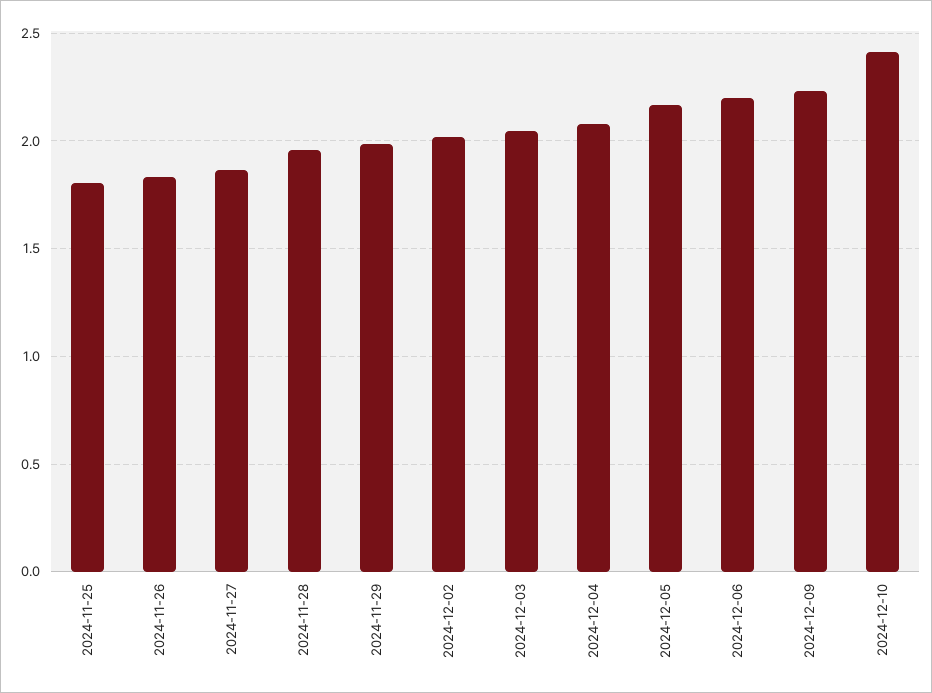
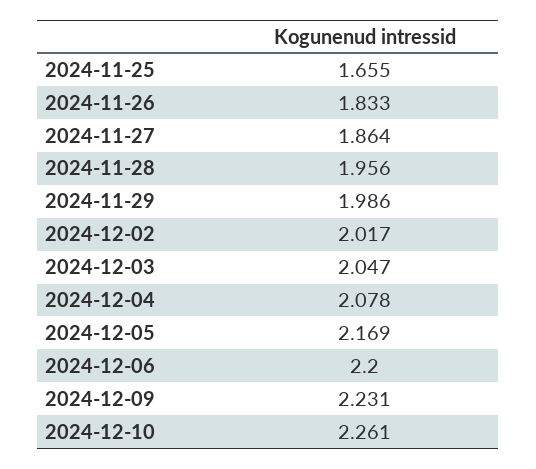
  {
-   "2024-11-25": 1.8,
+   "2024-11-25": 1.655,
    "2024-11-26": 1.833,
    "2024-11-27": 1.864,
    "2024-11-28": 1.956,
    "2024-11-29": 1.986,
    "2024-12-02": 2.017,
    "2024-12-03": 2.047,
    "2024-12-04": 2.078,
    "2024-12-05": 2.169,
    "2024-12-06": 2.2,
    "2024-12-09": 2.231,
-   "2024-12-10": 2.4
+   "2024-12-10": 2.261
  }

